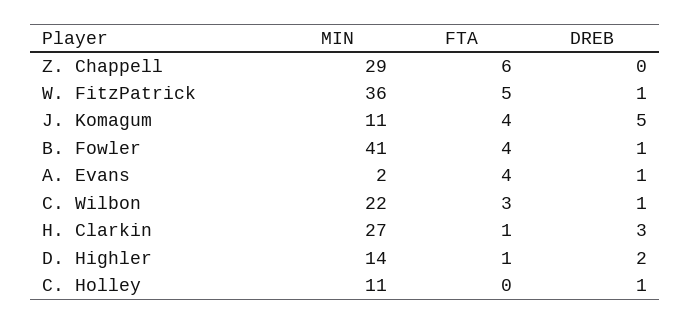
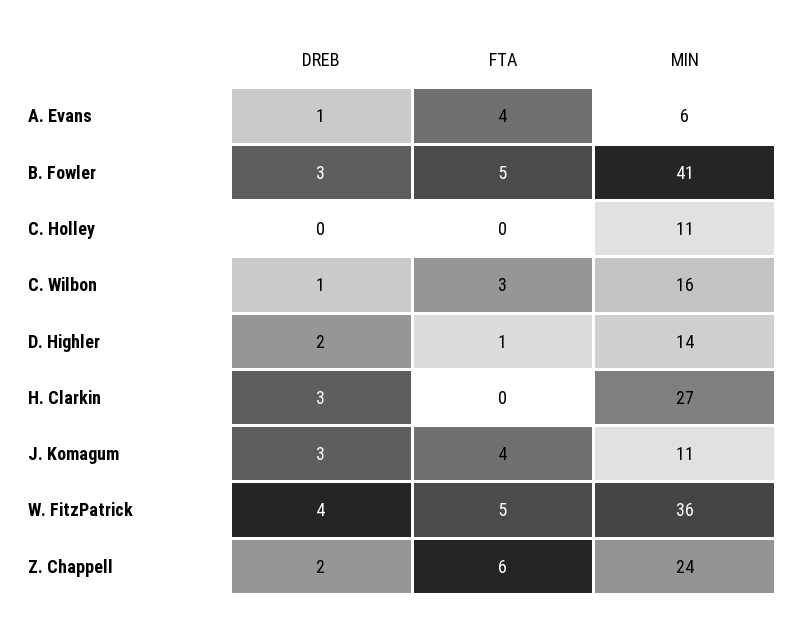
  {
    "MIN": {
-     "Z. Chappell": 29,
+     "Z. Chappell": 24,
      "W. FitzPatrick": 36,
      "J. Komagum": 11,
      "B. Fowler": 41,
-     "A. Evans": 2,
+     "A. Evans": 6,
-     "C. Wilbon": 22,
+     "C. Wilbon": 16,
      "H. Clarkin": 27,
      "D. Highler": 14,
      "C. Holley": 11
    },
    "FTA": {
      "Z. Chappell": 6,
      "W. FitzPatrick": 5,
      "J. Komagum": 4,
-     "B. Fowler": 4,
+     "B. Fowler": 5,
      "A. Evans": 4,
      "C. Wilbon": 3,
-     "H. Clarkin": 1,
+     "H. Clarkin": 0,
      "D. Highler": 1,
      "C. Holley": 0
    },
    "DREB": {
-     "Z. Chappell": 0,
+     "Z. Chappell": 2,
-     "W. FitzPatrick": 1,
+     "W. FitzPatrick": 4,
-     "J. Komagum": 5,
+     "J. Komagum": 3,
-     "B. Fowler": 1,
+     "B. Fowler": 3,
      "A. Evans": 1,
      "C. Wilbon": 1,
      "H. Clarkin": 3,
      "D. Highler": 2,
-     "C. Holley": 1
+     "C. Holley": 0
    }
  }

